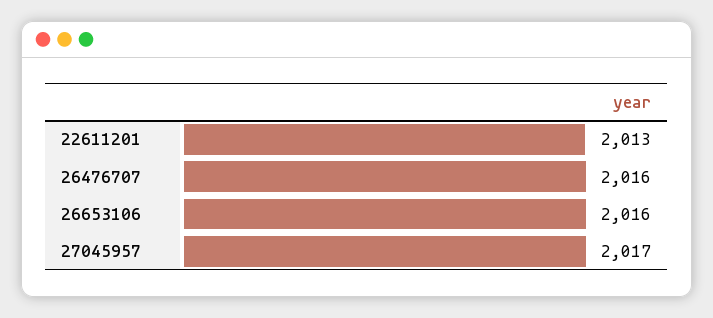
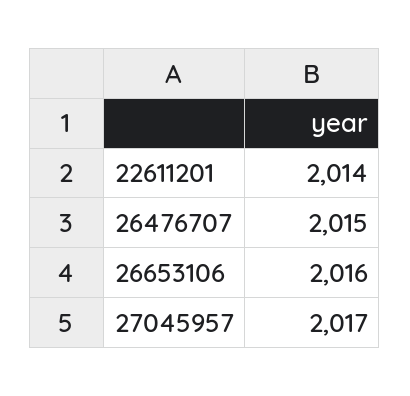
  {
-   "22611201": 2013,
+   "22611201": 2014,
-   "26476707": 2016,
+   "26476707": 2015,
    "26653106": 2016,
    "27045957": 2017
  }

